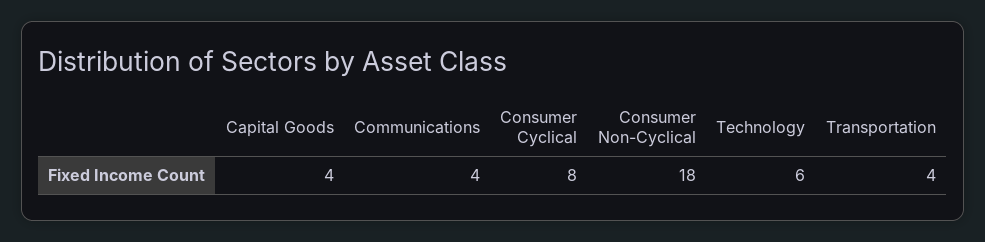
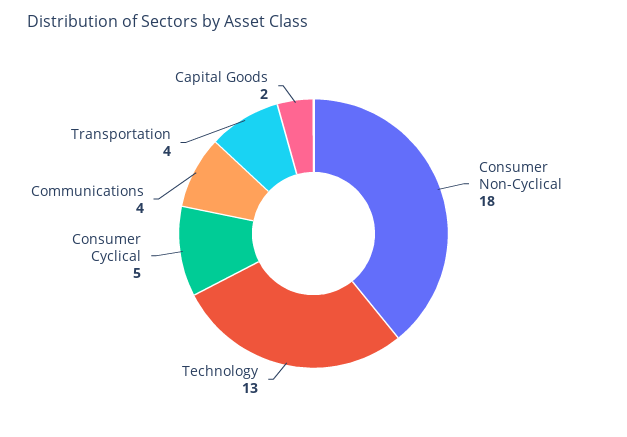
  {
-   "Capital Goods": 4,
+   "Capital Goods": 2,
    "Communications": 4,
-   "Consumer Cyclical": 8,
+   "Consumer Cyclical": 5,
    "Consumer Non-Cyclical": 18,
-   "Technology": 6,
+   "Technology": 13,
    "Transportation": 4
  }

